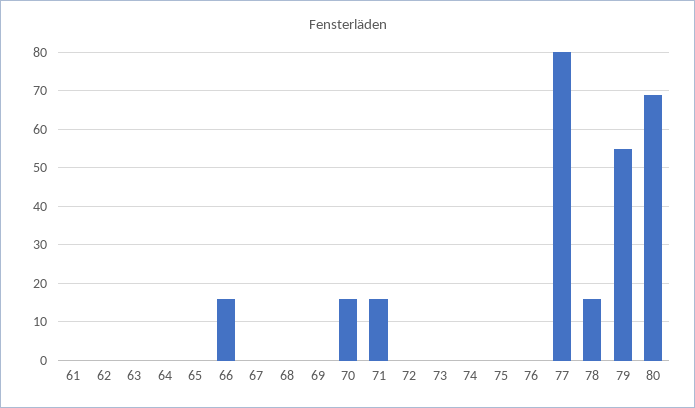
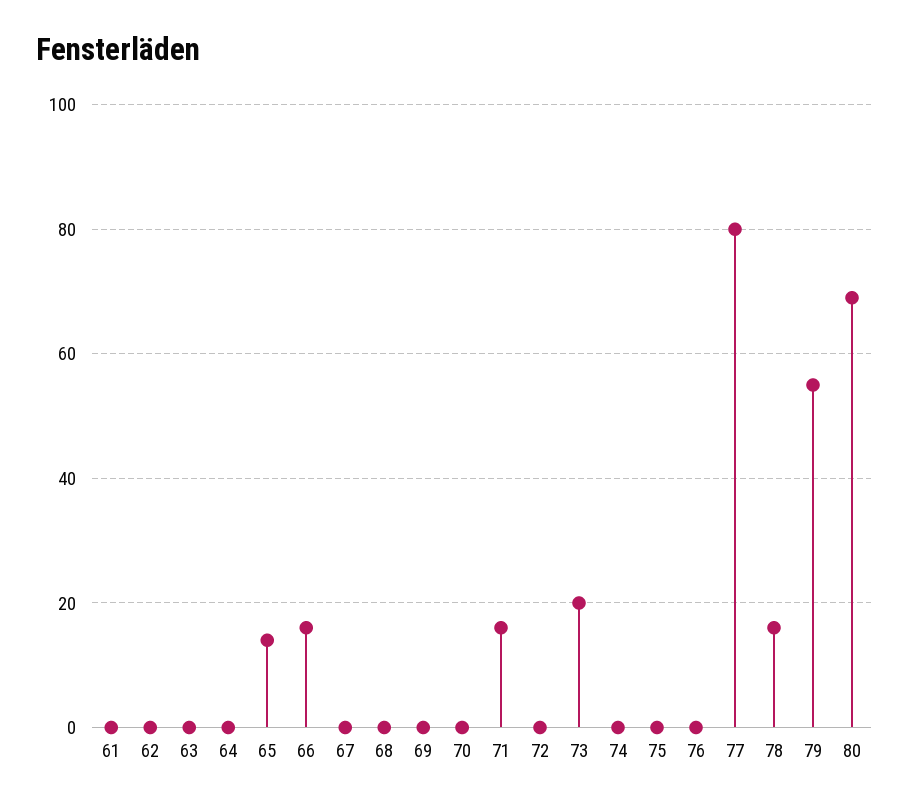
  {
    "61": 0,
    "62": 0,
    "63": 0,
    "64": 0,
-   "65": 0,
+   "65": 15,
    "66": 15,
    "67": 0,
    "68": 0,
    "69": 0,
-   "70": 15,
+   "70": 0,
    "71": 15,
    "72": 0,
-   "73": 0,
+   "73": 20,
    "74": 0,
    "75": 0,
    "76": 0,
    "77": 80,
    "78": 15,
    "79": 55,
    "80": 70
  }

